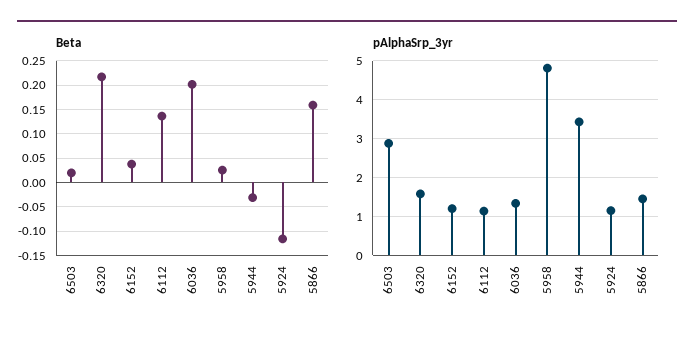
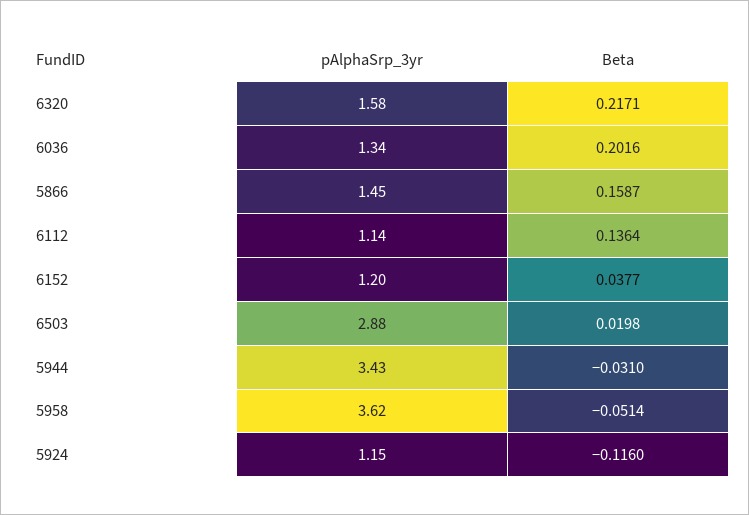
  {
    "Beta": {
      "6503": 0.0198,
      "6320": 0.2171,
      "6152": 0.0377,
      "6112": 0.1364,
      "6036": 0.2016,
-     "5958": 0.025,
+     "5958": -0.0514,
      "5944": -0.031,
      "5924": -0.116,
      "5866": 0.1587
    },
    "pAlphaSrp_3yr": {
      "6503": 2.88,
      "6320": 1.58,
      "6152": 1.2,
      "6112": 1.14,
      "6036": 1.34,
-     "5958": 4.8,
+     "5958": 3.62,
      "5944": 3.43,
      "5924": 1.15,
      "5866": 1.45
    }
  }

